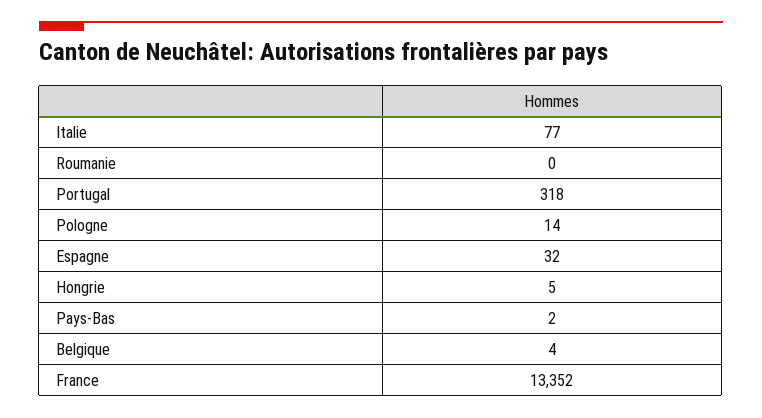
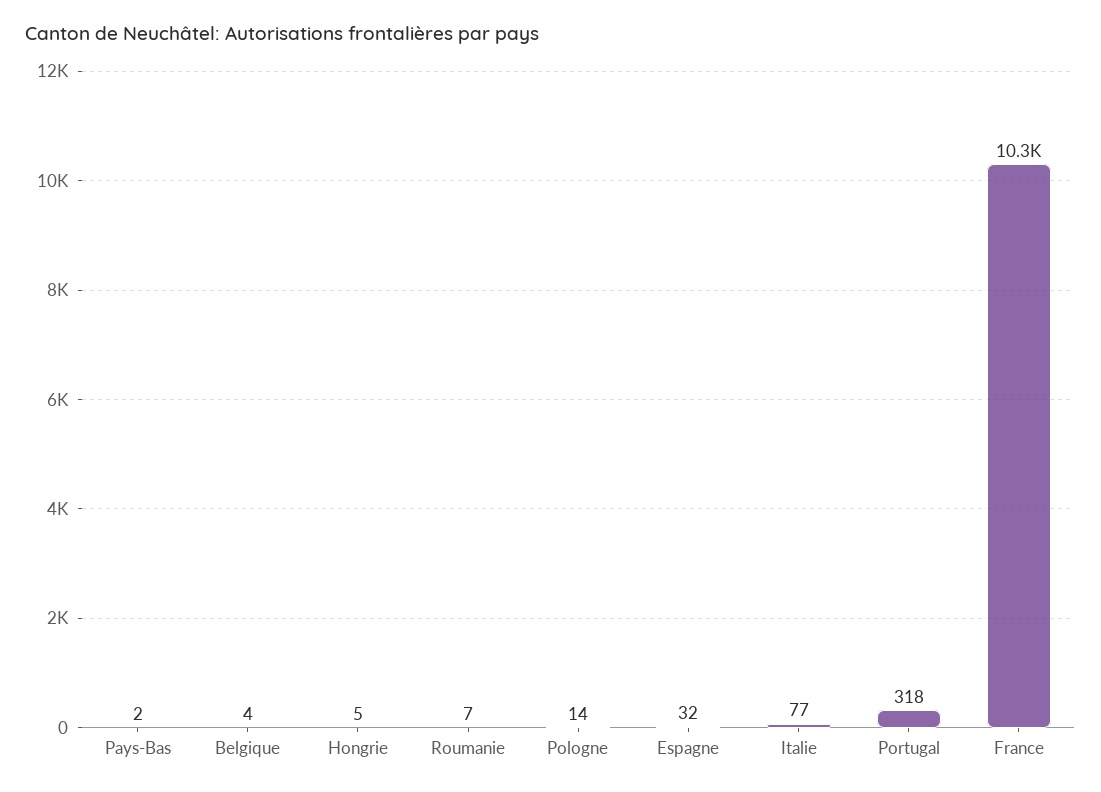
  {
    "Italie": 77,
-   "Roumanie": 0,
+   "Roumanie": 7,
    "Portugal": 318,
    "Pologne": 14,
    "Espagne": 32,
    "Hongrie": 5,
    "Pays-Bas": 2,
    "Belgique": 4,
-   "France": 13352
+   "France": 10300
  }

